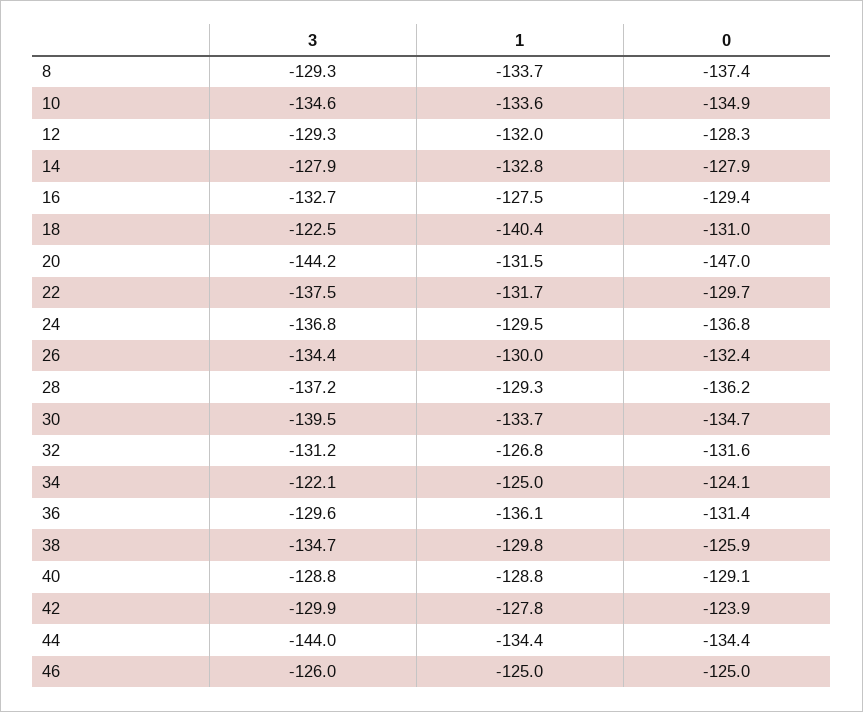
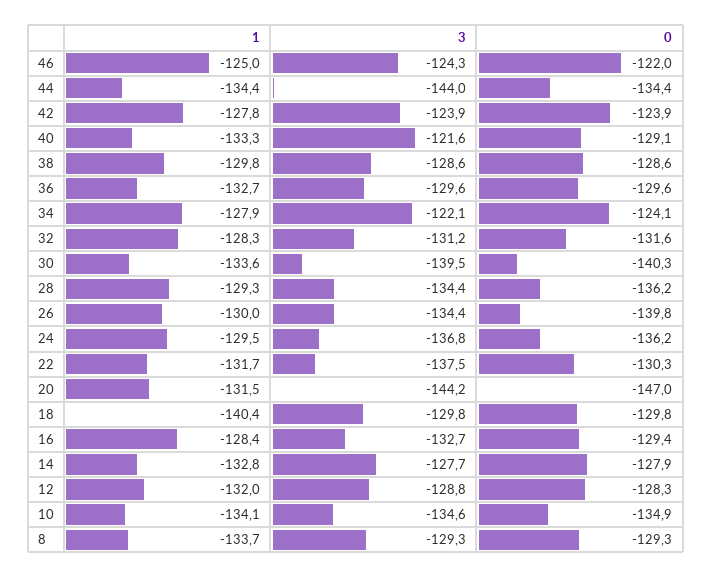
  {
    "3": {
      "8": -129.3,
      "10": -134.6,
-     "12": -129.3,
+     "12": -128.8,
-     "14": -127.9,
+     "14": -127.7,
      "16": -132.7,
-     "18": -122.5,
+     "18": -129.8,
      "20": -144.2,
      "22": -137.5,
      "24": -136.8,
      "26": -134.4,
-     "28": -137.2,
+     "28": -134.4,
      "30": -139.5,
      "32": -131.2,
      "34": -122.1,
      "36": -129.6,
-     "38": -134.7,
+     "38": -128.6,
-     "40": -128.8,
+     "40": -121.6,
-     "42": -129.9,
+     "42": -123.9,
      "44": -144,
-     "46": -126
+     "46": -124.3
    },
    "1": {
      "8": -133.7,
-     "10": -133.6,
+     "10": -134.1,
      "12": -132,
      "14": -132.8,
-     "16": -127.5,
+     "16": -128.4,
      "18": -140.4,
      "20": -131.5,
      "22": -131.7,
      "24": -129.5,
      "26": -130,
      "28": -129.3,
-     "30": -133.7,
+     "30": -133.6,
-     "32": -126.8,
+     "32": -128.3,
-     "34": -125,
+     "34": -127.9,
-     "36": -136.1,
+     "36": -132.7,
      "38": -129.8,
-     "40": -128.8,
+     "40": -133.3,
      "42": -127.8,
      "44": -134.4,
      "46": -125
    },
    "0": {
-     "8": -137.4,
+     "8": -129.3,
      "10": -134.9,
      "12": -128.3,
      "14": -127.9,
      "16": -129.4,
-     "18": -131,
+     "18": -129.8,
      "20": -147,
-     "22": -129.7,
+     "22": -130.3,
-     "24": -136.8,
+     "24": -136.2,
-     "26": -132.4,
+     "26": -139.8,
      "28": -136.2,
-     "30": -134.7,
+     "30": -140.3,
      "32": -131.6,
      "34": -124.1,
-     "36": -131.4,
+     "36": -129.6,
-     "38": -125.9,
+     "38": -128.6,
      "40": -129.1,
      "42": -123.9,
      "44": -134.4,
-     "46": -125
+     "46": -122
    }
  }

